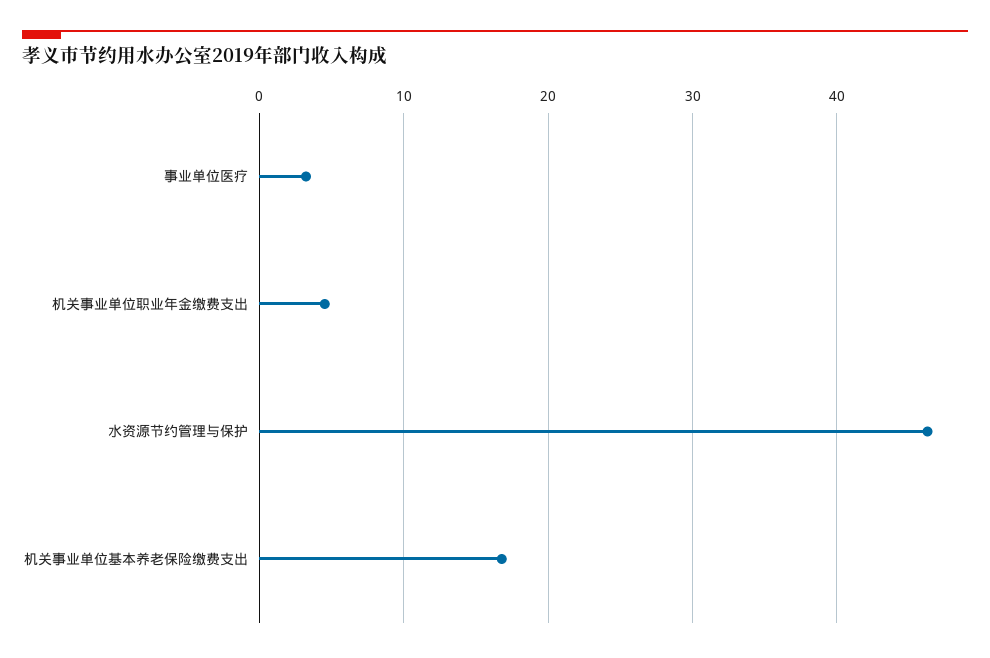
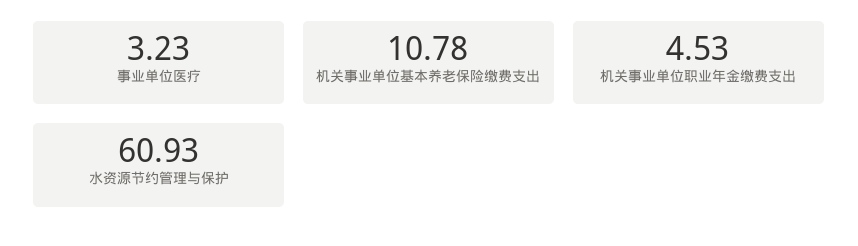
  {
    "事业单位医疗": 3.23,
    "机关事业单位职业年金缴费支出": 4.53,
-   "水资源节约管理与保护": 46,
+   "水资源节约管理与保护": 60.93,
-   "机关事业单位基本养老保险缴费支出": 17
+   "机关事业单位基本养老保险缴费支出": 10.78
  }

